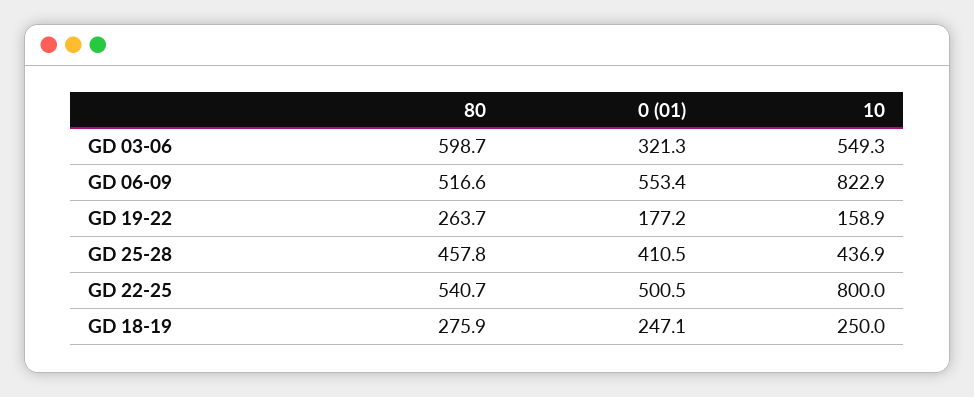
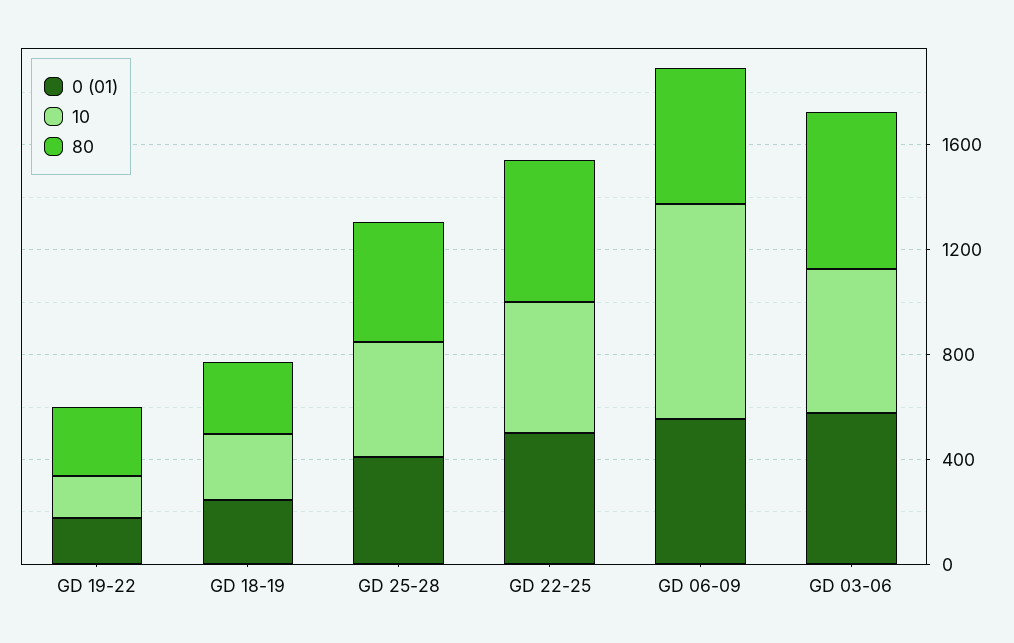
  {
    "80": {
      "GD 03-06": 598.7,
      "GD 06-09": 516.6,
      "GD 19-22": 263.7,
      "GD 25-28": 457.8,
      "GD 22-25": 540.7,
      "GD 18-19": 275.9
    },
    "0 (01)": {
-     "GD 03-06": 321.3,
+     "GD 03-06": 600,
      "GD 06-09": 553.4,
      "GD 19-22": 177.2,
      "GD 25-28": 410.5,
      "GD 22-25": 500.5,
      "GD 18-19": 247.1
    },
    "10": {
      "GD 03-06": 549.3,
      "GD 06-09": 822.9,
      "GD 19-22": 158.9,
      "GD 25-28": 436.9,
-     "GD 22-25": 800,
+     "GD 22-25": 500,
      "GD 18-19": 250
    }
  }

